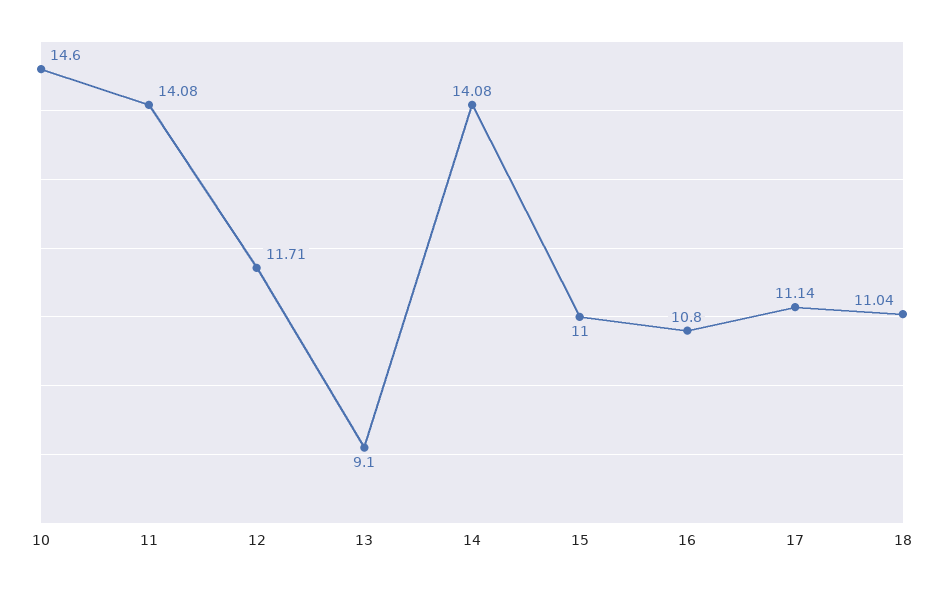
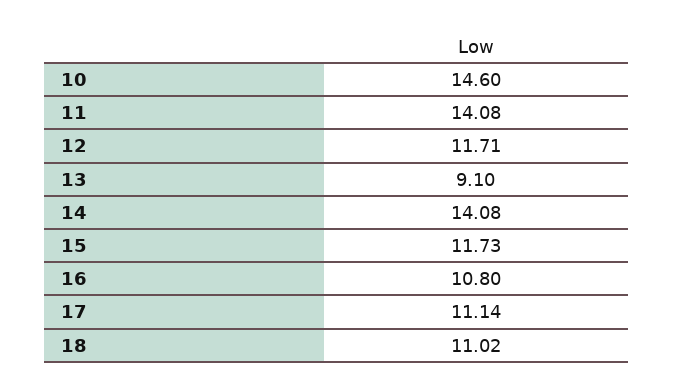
  {
    "10": 14.6,
    "11": 14.08,
    "12": 11.71,
    "13": 9.1,
    "14": 14.08,
-   "15": 11,
+   "15": 11.73,
    "16": 10.8,
    "17": 11.14,
-   "18": 11.04
+   "18": 11.02
  }

